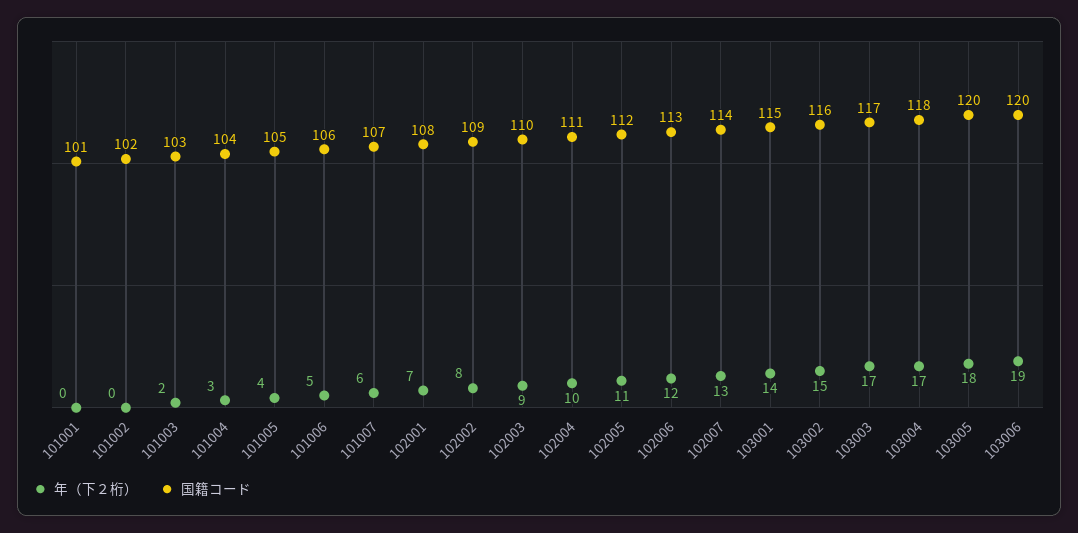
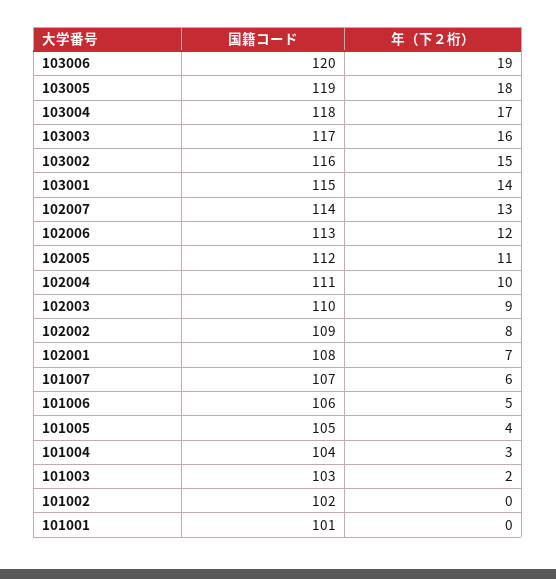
  {
    "年（下２桁）": {
      "101001": 0,
      "101002": 0,
      "101003": 2,
      "101004": 3,
      "101005": 4,
      "101006": 5,
      "101007": 6,
      "102001": 7,
      "102002": 8,
      "102003": 9,
      "102004": 10,
      "102005": 11,
      "102006": 12,
      "102007": 13,
      "103001": 14,
      "103002": 15,
-     "103003": 17,
+     "103003": 16,
      "103004": 17,
      "103005": 18,
      "103006": 19
    },
    "国籍コード": {
      "101001": 101,
      "101002": 102,
      "101003": 103,
      "101004": 104,
      "101005": 105,
      "101006": 106,
      "101007": 107,
      "102001": 108,
      "102002": 109,
      "102003": 110,
      "102004": 111,
      "102005": 112,
      "102006": 113,
      "102007": 114,
      "103001": 115,
      "103002": 116,
      "103003": 117,
      "103004": 118,
-     "103005": 120,
+     "103005": 119,
      "103006": 120
    }
  }

